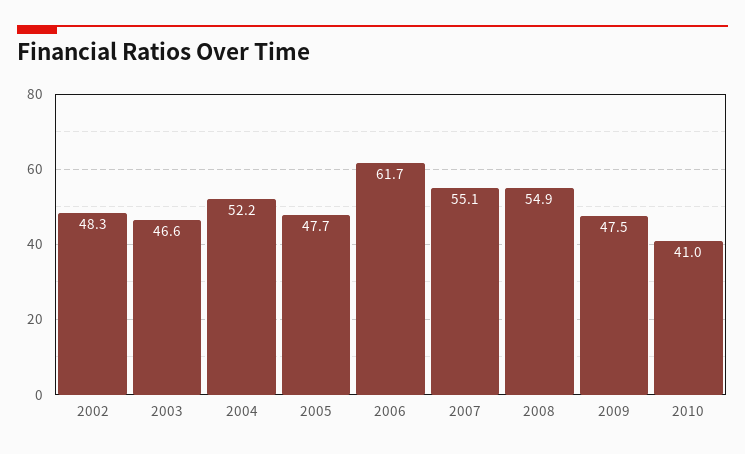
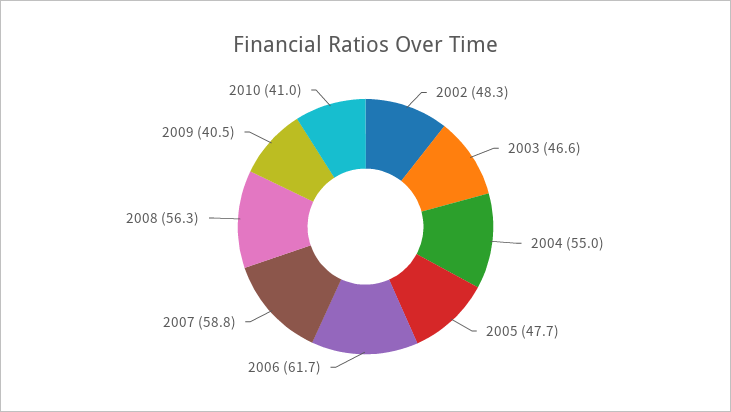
  {
    "2002": 48.3,
    "2003": 46.6,
-   "2004": 52.2,
+   "2004": 55,
    "2005": 47.7,
    "2006": 61.7,
-   "2007": 55.1,
+   "2007": 58.8,
-   "2008": 54.9,
+   "2008": 56.3,
-   "2009": 47.5,
+   "2009": 40.5,
    "2010": 41
  }

